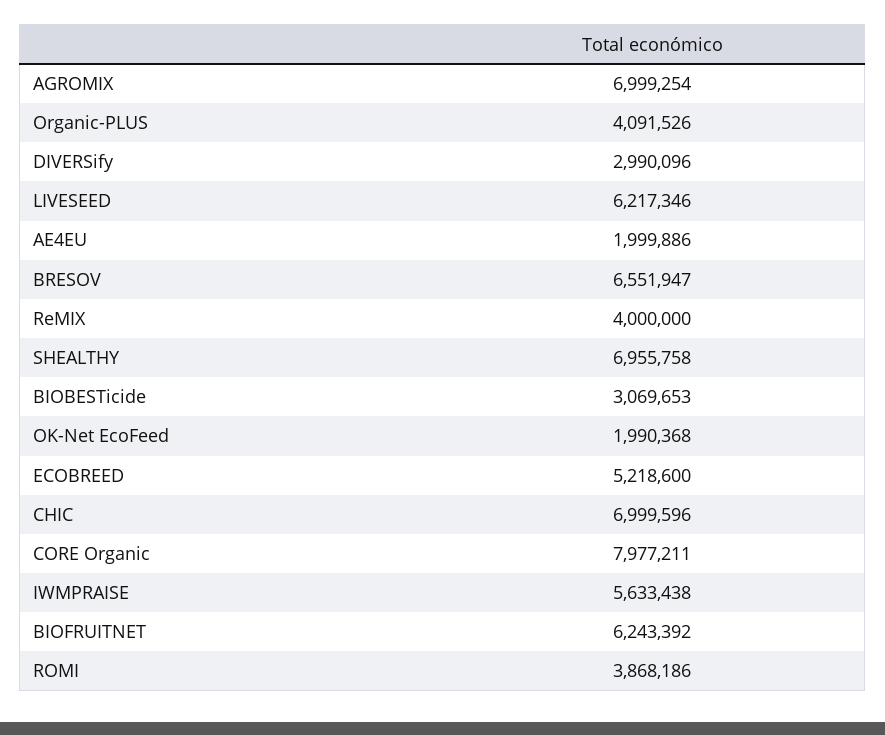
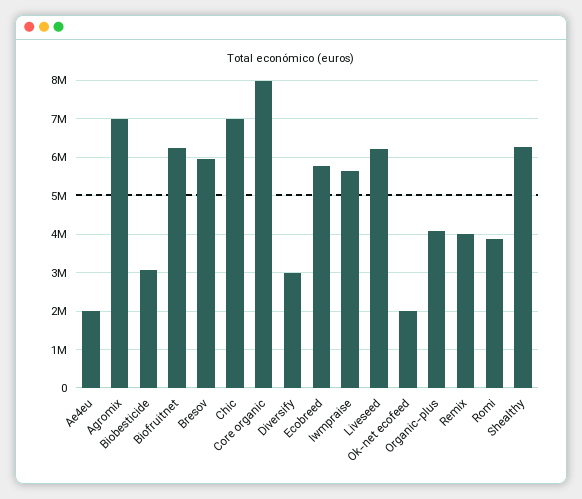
  {
    "AGROMIX": 6999254,
    "Organic-PLUS": 4091526,
    "DIVERSify": 2990096,
    "LIVESEED": 6217346,
    "AE4EU": 1999886,
-   "BRESOV": 6551947,
+   "BRESOV": 6000000,
    "ReMIX": 4000000,
-   "SHEALTHY": 6955758,
+   "SHEALTHY": 6200000,
    "BIOBESTicide": 3069653,
    "OK-Net EcoFeed": 1990368,
-   "ECOBREED": 5218600,
+   "ECOBREED": 5800000,
    "CHIC": 6999596,
    "CORE Organic": 7977211,
    "IWMPRAISE": 5633438,
    "BIOFRUITNET": 6243392,
    "ROMI": 3868186
  }

